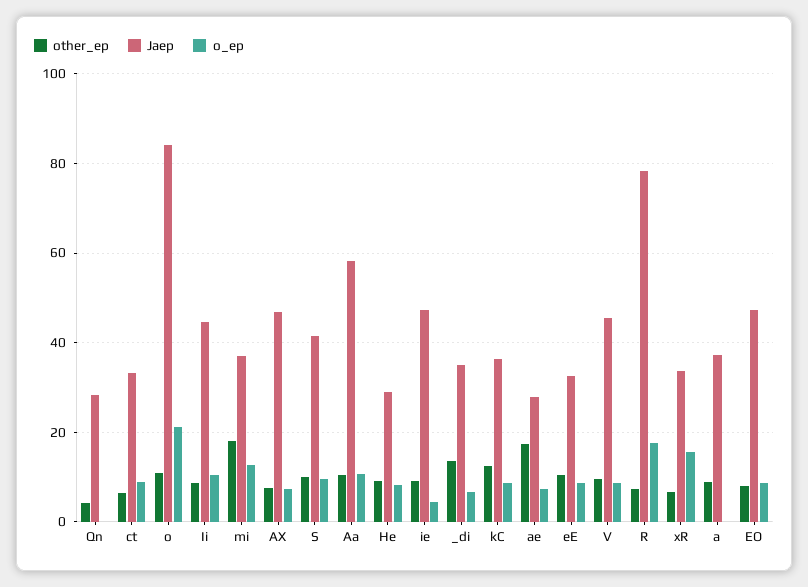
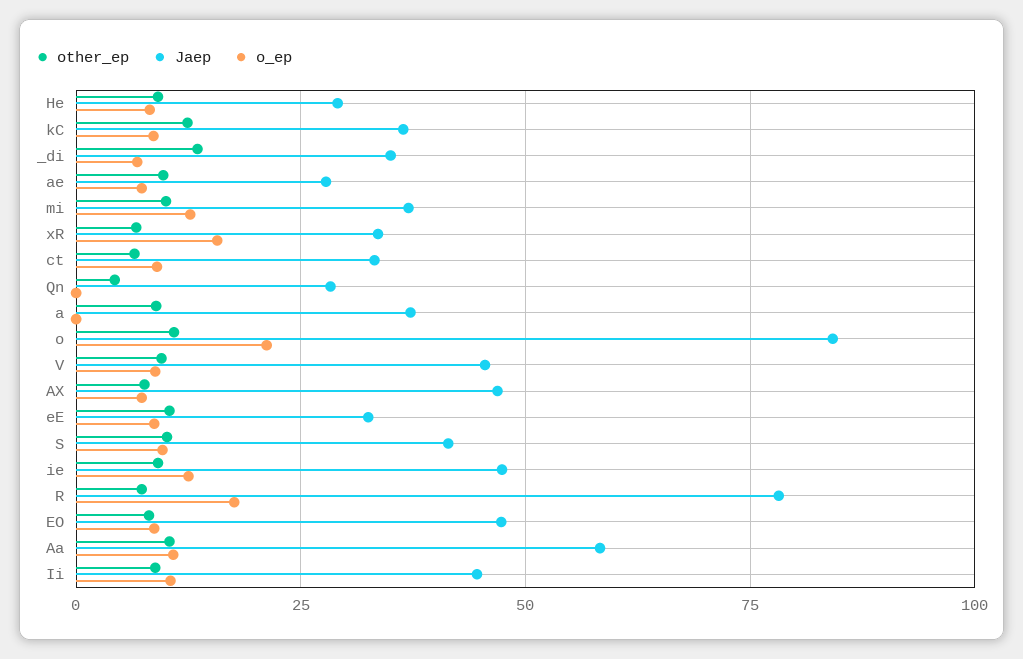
  {
    "other_ep": {
      "Qn": 4,
      "ct": 6,
      "o": 10,
      "Ii": 8,
-     "mi": 18,
+     "mi": 10,
      "AX": 8,
      "S": 10,
      "Aa": 10,
      "He": 10,
      "ie": 10,
      "_di": 14,
      "kC": 12,
-     "ae": 18,
+     "ae": 10,
      "eE": 10,
      "V": 10,
      "R": 8,
      "xR": 6,
      "a": 8,
      "EO": 8
    },
    "Jaep": {
      "Qn": 28,
      "ct": 34,
      "o": 84,
      "Ii": 44,
      "mi": 38,
      "AX": 46,
      "S": 42,
      "Aa": 58,
      "He": 30,
      "ie": 48,
      "_di": 36,
      "kC": 36,
      "ae": 28,
      "eE": 32,
      "V": 46,
      "R": 78,
      "xR": 34,
      "a": 38,
      "EO": 48
    },
    "o_ep": {
      "Qn": 0,
      "ct": 10,
      "o": 22,
      "Ii": 10,
      "mi": 12,
      "AX": 8,
      "S": 10,
      "Aa": 10,
      "He": 8,
-     "ie": 4,
+     "ie": 12.5,
      "_di": 6,
      "kC": 8,
      "ae": 8,
      "eE": 8,
      "V": 8,
      "R": 18,
      "xR": 16,
      "a": 0,
      "EO": 8
    }
  }

